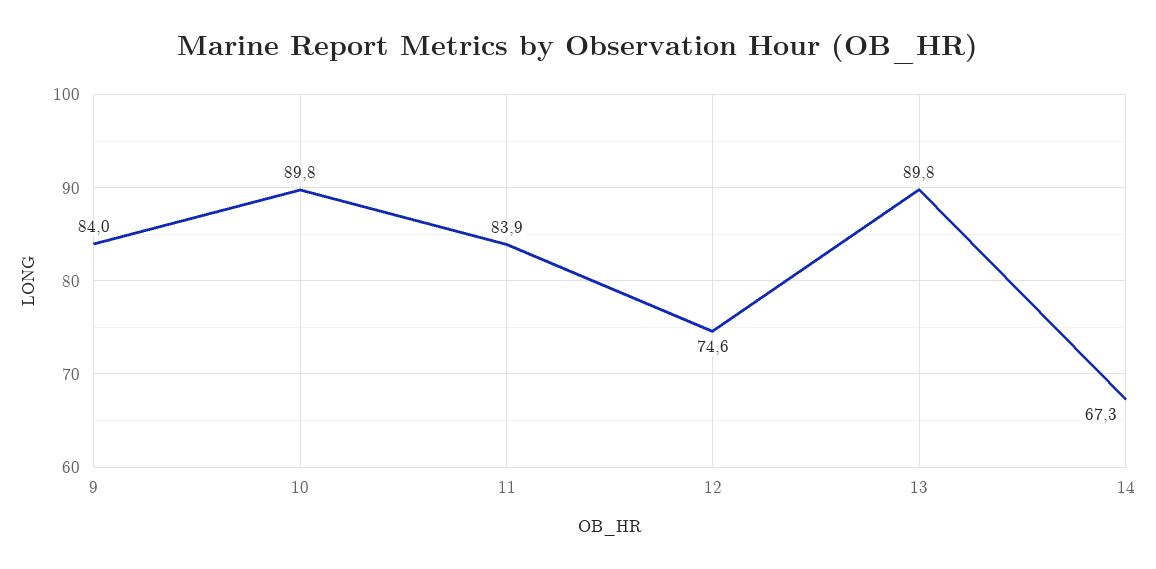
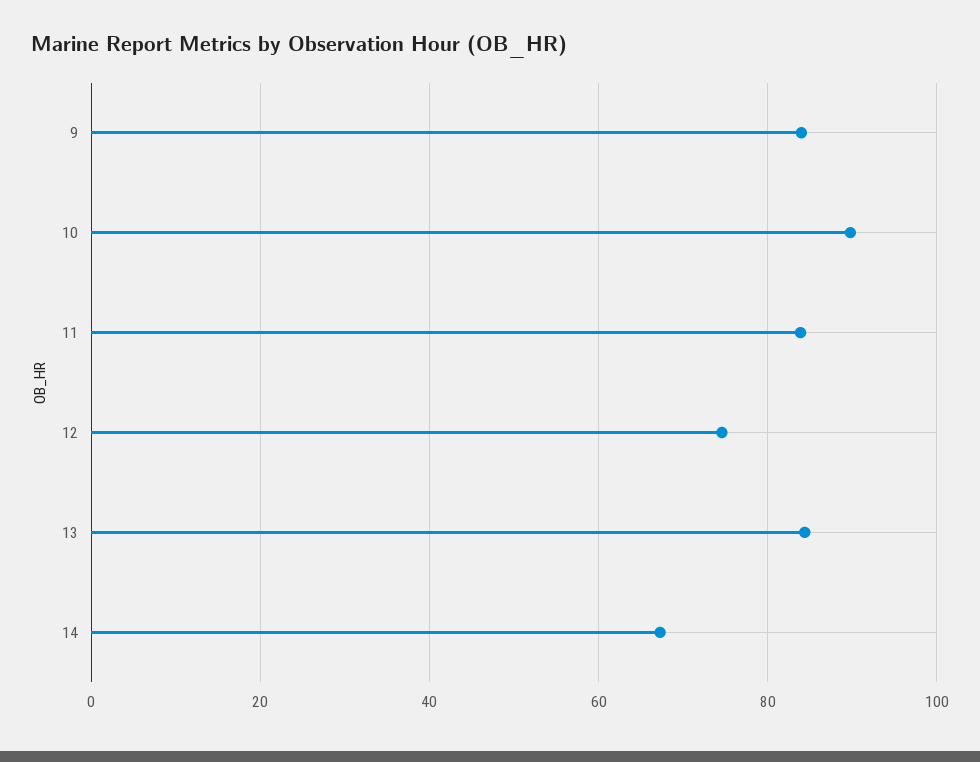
  {
    "9": 84,
    "10": 89.8,
    "11": 83.9,
    "12": 74.6,
-   "13": 89.8,
+   "13": 84,
    "14": 67.3
  }

